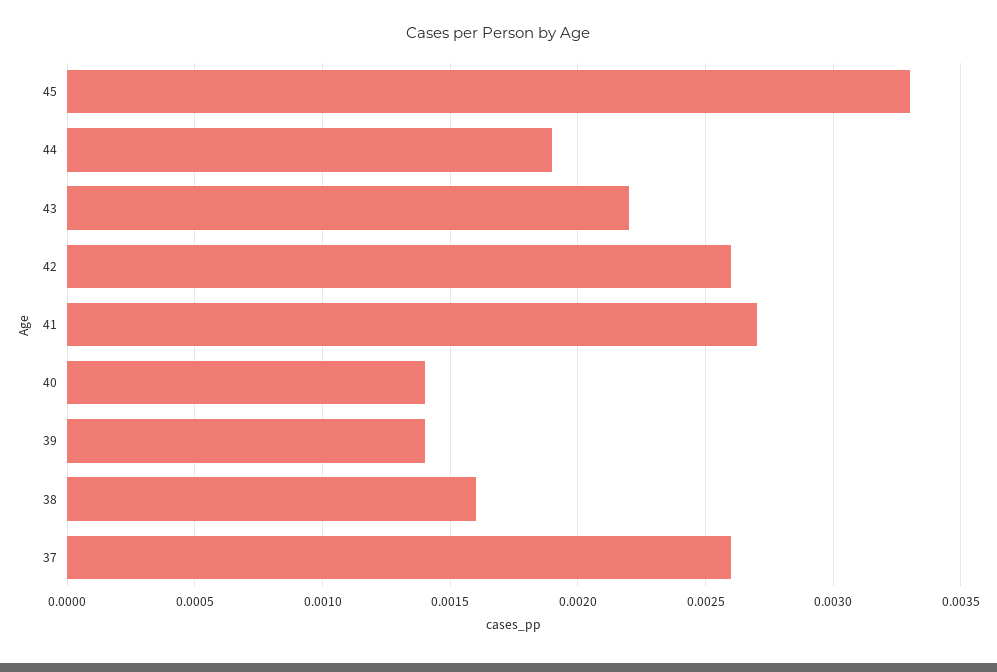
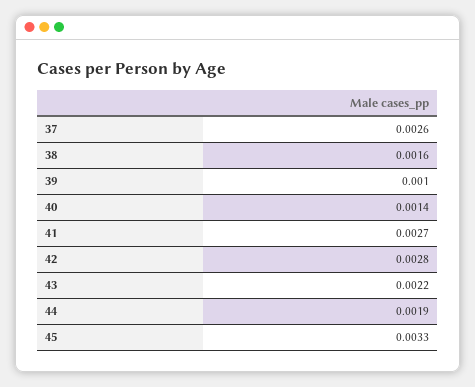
  {
    "45": 0.0033,
    "44": 0.0019,
    "43": 0.0022,
-   "42": 0.0026,
+   "42": 0.0028,
    "41": 0.0027,
    "40": 0.0014,
-   "39": 0.0014,
+   "39": 0.001,
    "38": 0.0016,
    "37": 0.0026
  }

